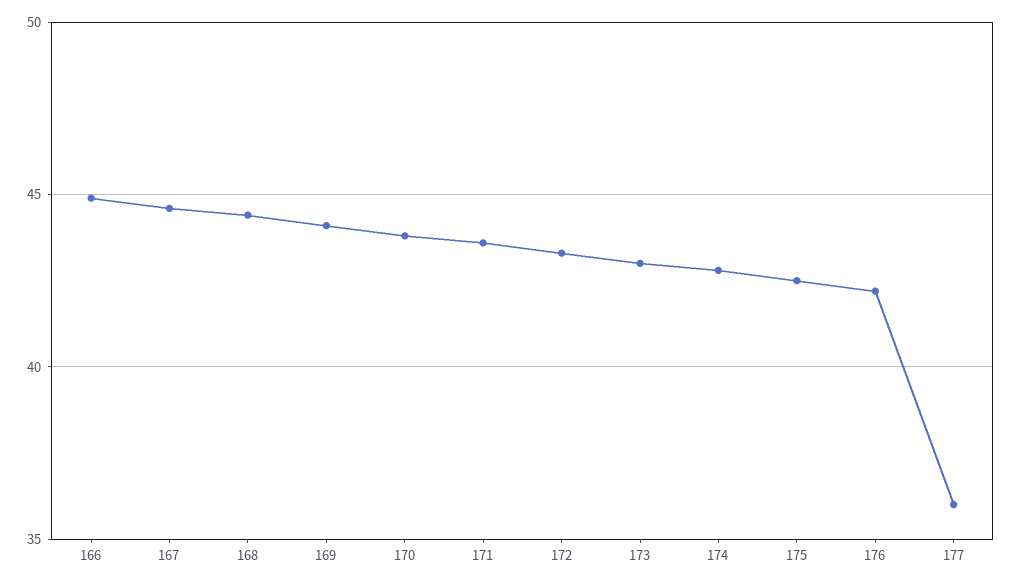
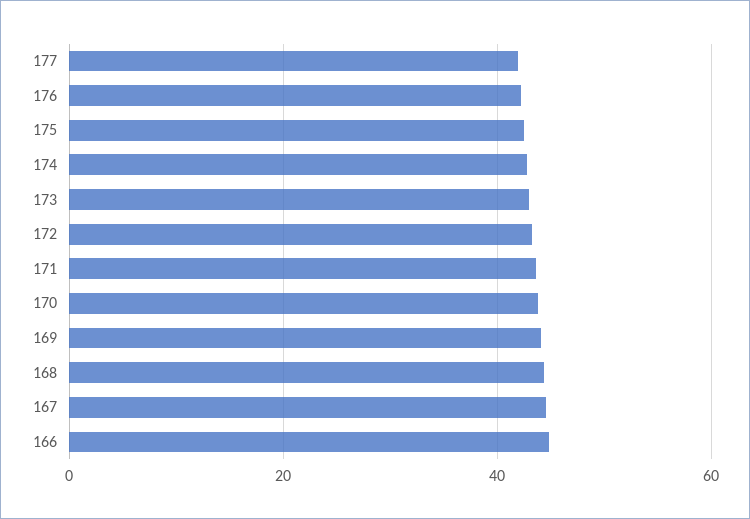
  {
    "166": 45,
    "167": 44.5,
    "168": 44.5,
    "169": 44,
    "170": 44,
    "171": 43.5,
    "172": 43.5,
    "173": 43,
    "174": 43,
    "175": 42.5,
    "176": 42,
-   "177": 36
+   "177": 42
  }

